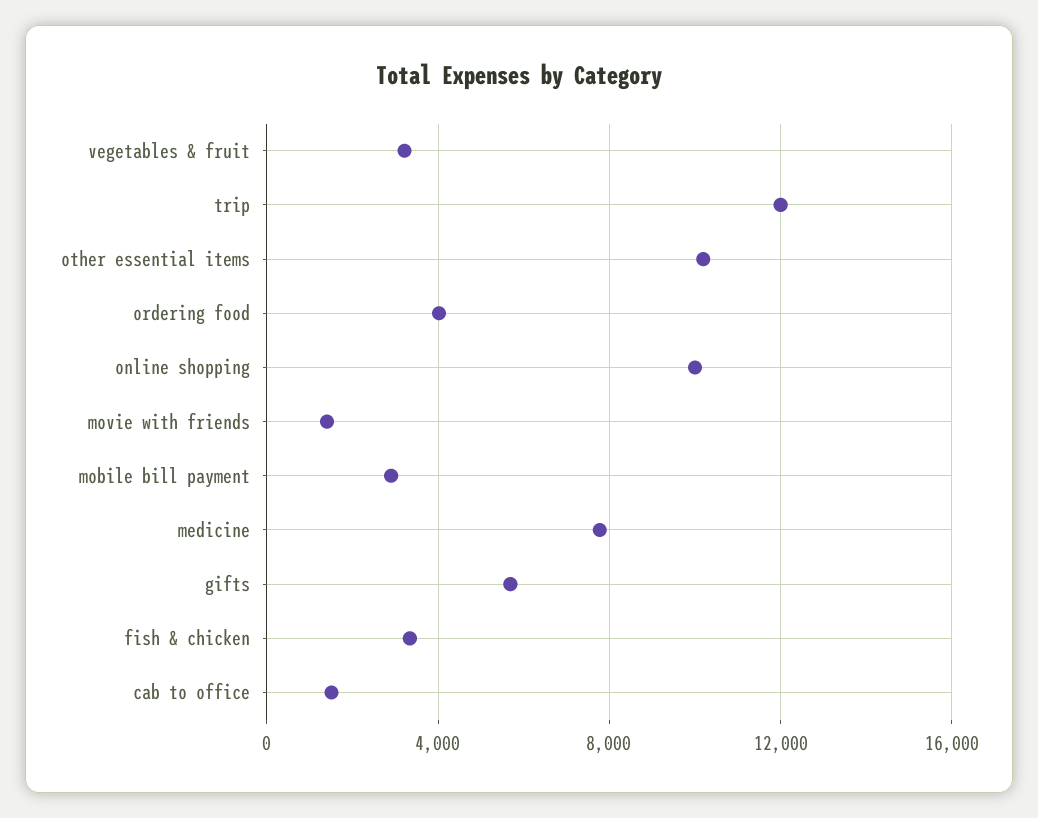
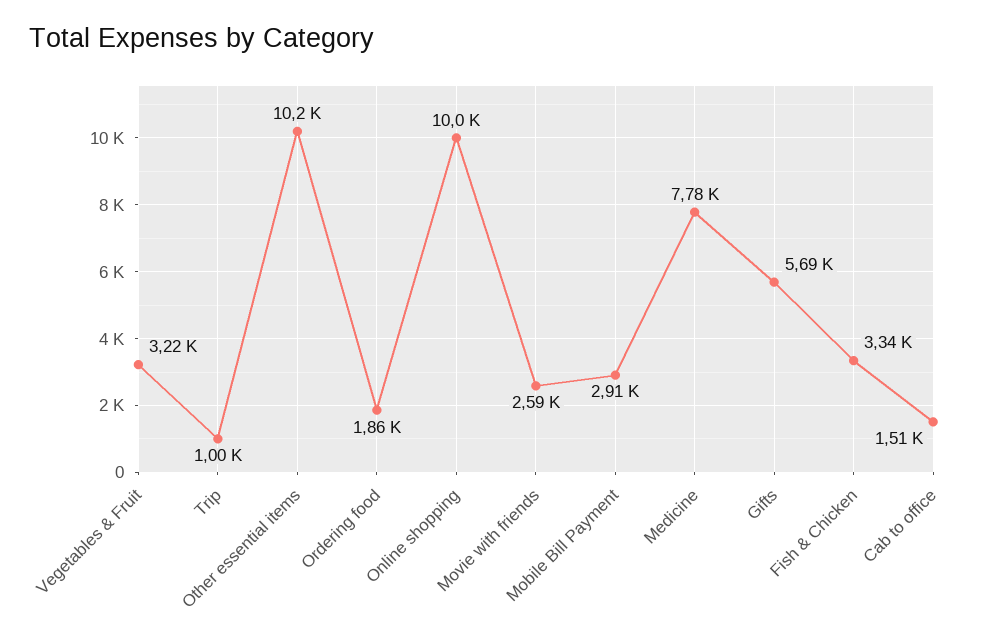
  {
    "vegetables & fruit": 3220,
-   "trip": 12000,
+   "trip": 1000,
    "other essential items": 10200,
-   "ordering food": 4000,
+   "ordering food": 1860,
    "online shopping": 10000,
-   "movie with friends": 1500,
+   "movie with friends": 2590,
    "mobile bill payment": 2910,
    "medicine": 7780,
    "gifts": 5690,
    "fish & chicken": 3340,
    "cab to office": 1510
  }

